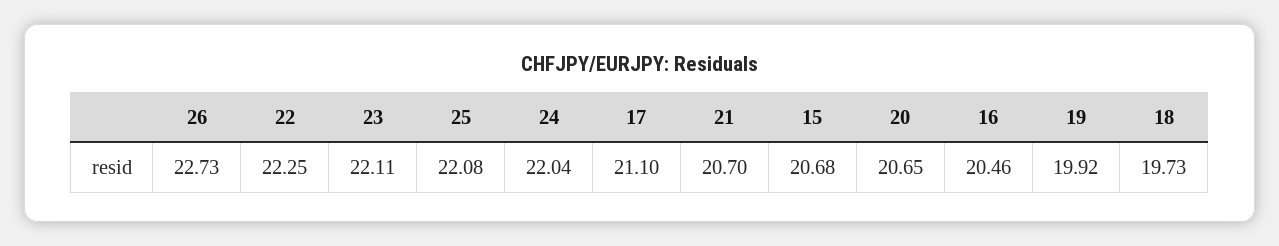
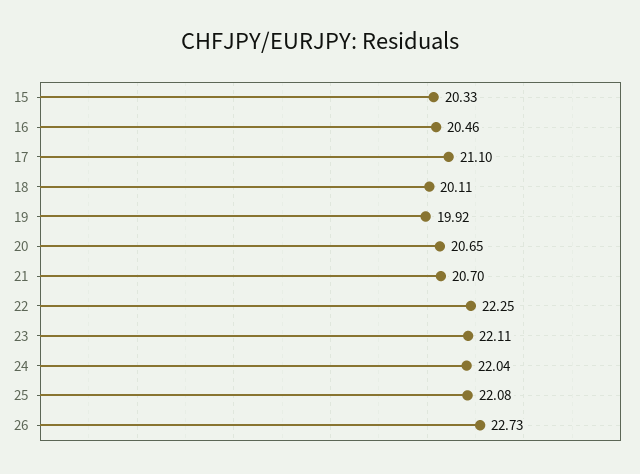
  {
    "26": 22.73,
    "22": 22.25,
    "23": 22.11,
    "25": 22.08,
    "24": 22.04,
    "17": 21.1,
    "21": 20.7,
-   "15": 20.68,
+   "15": 20.33,
    "20": 20.65,
    "16": 20.46,
    "19": 19.92,
-   "18": 19.73
+   "18": 20.11
  }

